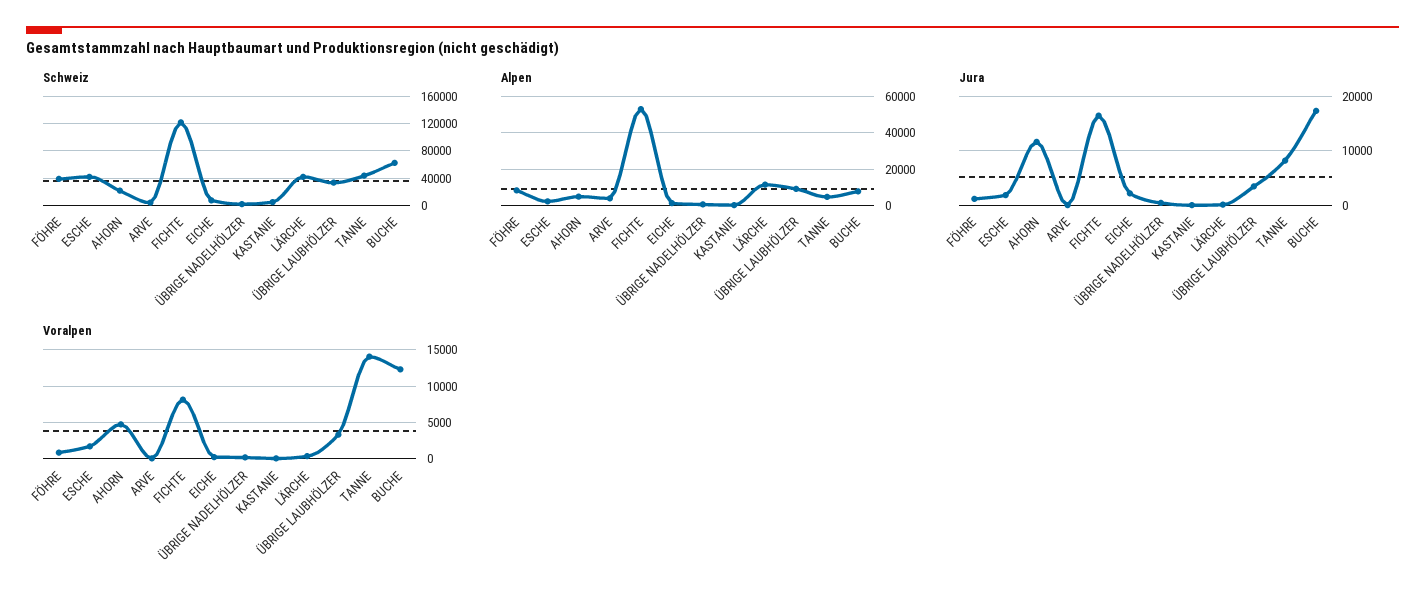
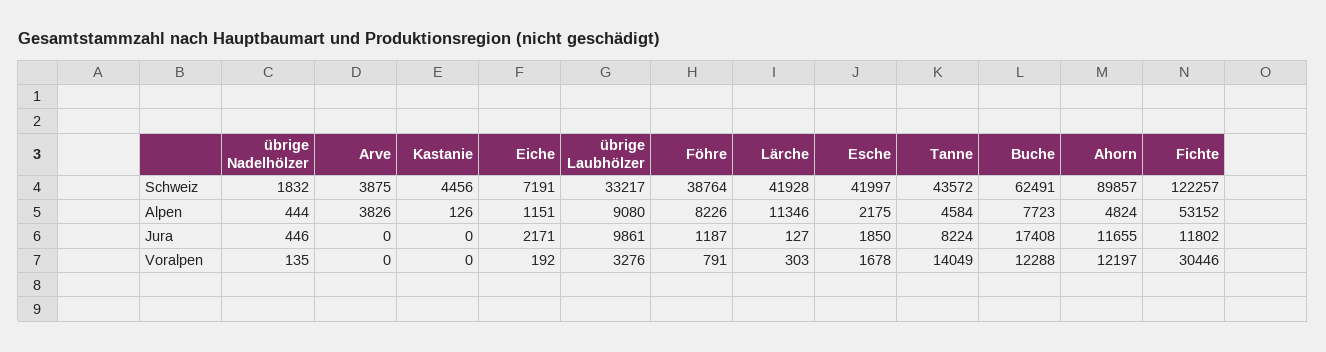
  {
    "Schweiz": {
      "FÖHRE": 38764,
      "ESCHE": 41997,
-     "AHORN": 20000,
+     "AHORN": 89857,
      "ARVE": 3875,
      "FICHTE": 122257,
      "EICHE": 7191,
      "ÜBRIGE NADELHÖLZER": 1832,
      "KASTANIE": 4456,
      "LÄRCHE": 41928,
      "ÜBRIGE LAUBHÖLZER": 33217,
      "TANNE": 43572,
      "BUCHE": 62491
    },
    "Alpen": {
      "FÖHRE": 8226,
      "ESCHE": 2175,
      "AHORN": 4824,
      "ARVE": 3826,
      "FICHTE": 53152,
      "EICHE": 1151,
      "ÜBRIGE NADELHÖLZER": 444,
      "KASTANIE": 126,
      "LÄRCHE": 11346,
      "ÜBRIGE LAUBHÖLZER": 9080,
      "TANNE": 4584,
      "BUCHE": 7723
    },
    "Jura": {
      "FÖHRE": 1187,
      "ESCHE": 1850,
      "AHORN": 11655,
      "ARVE": 0,
-     "FICHTE": 16000,
+     "FICHTE": 11802,
      "EICHE": 2171,
      "ÜBRIGE NADELHÖLZER": 446,
      "KASTANIE": 0,
      "LÄRCHE": 127,
-     "ÜBRIGE LAUBHÖLZER": 4000,
+     "ÜBRIGE LAUBHÖLZER": 9861,
      "TANNE": 8224,
      "BUCHE": 17408
    },
    "Voralpen": {
      "FÖHRE": 791,
      "ESCHE": 1678,
-     "AHORN": 5000,
+     "AHORN": 12197,
      "ARVE": 0,
-     "FICHTE": 8000,
+     "FICHTE": 30446,
      "EICHE": 192,
      "ÜBRIGE NADELHÖLZER": 135,
      "KASTANIE": 0,
      "LÄRCHE": 303,
      "ÜBRIGE LAUBHÖLZER": 3276,
      "TANNE": 14049,
      "BUCHE": 12288
    }
  }

